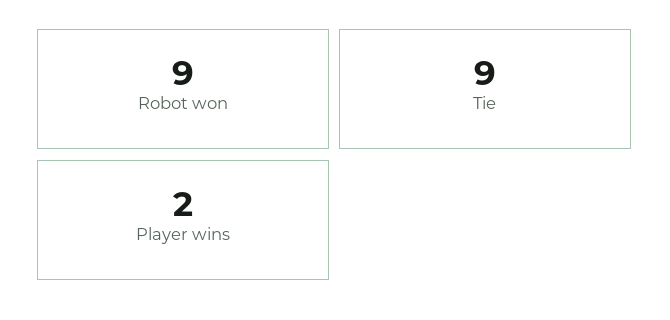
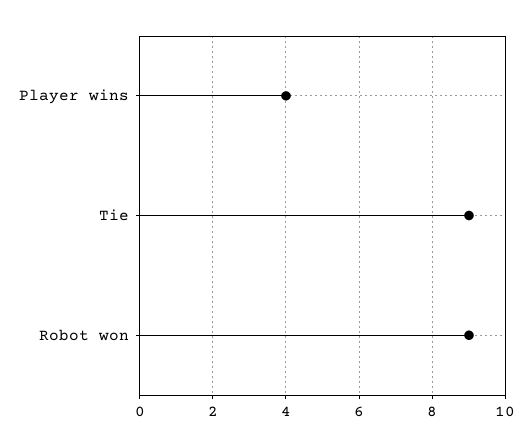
  {
    "Robot won": 9,
    "Tie": 9,
-   "Player wins": 2
+   "Player wins": 4
  }

